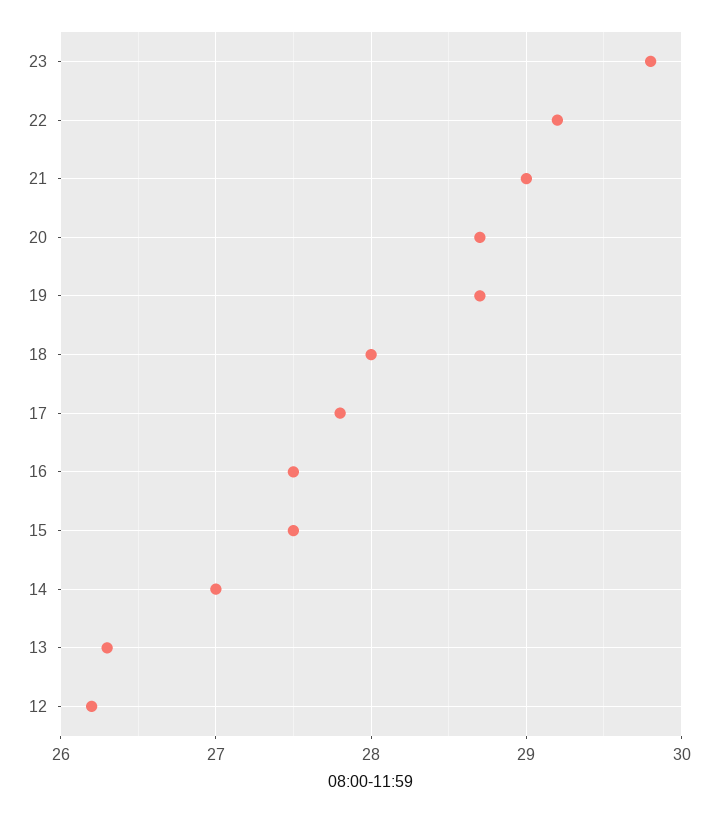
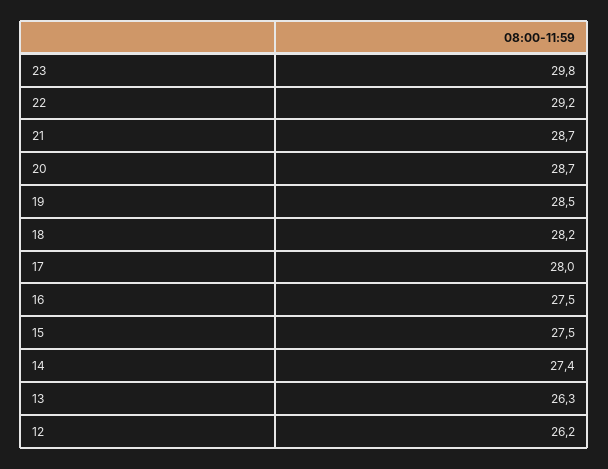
  {
    "23": 29.8,
    "22": 29.2,
-   "21": 29,
+   "21": 28.7,
    "20": 28.7,
-   "19": 28.7,
+   "19": 28.5,
-   "18": 28,
+   "18": 28.2,
-   "17": 27.8,
+   "17": 28,
    "16": 27.5,
    "15": 27.5,
-   "14": 27,
+   "14": 27.4,
    "13": 26.3,
    "12": 26.2
  }

